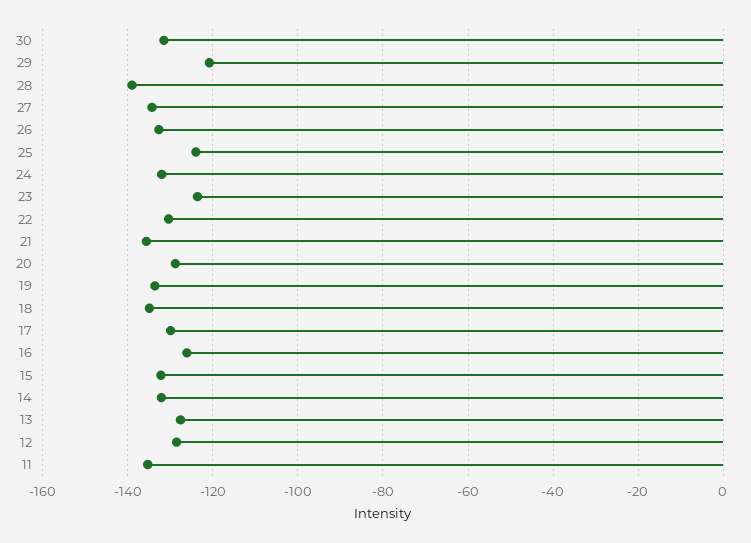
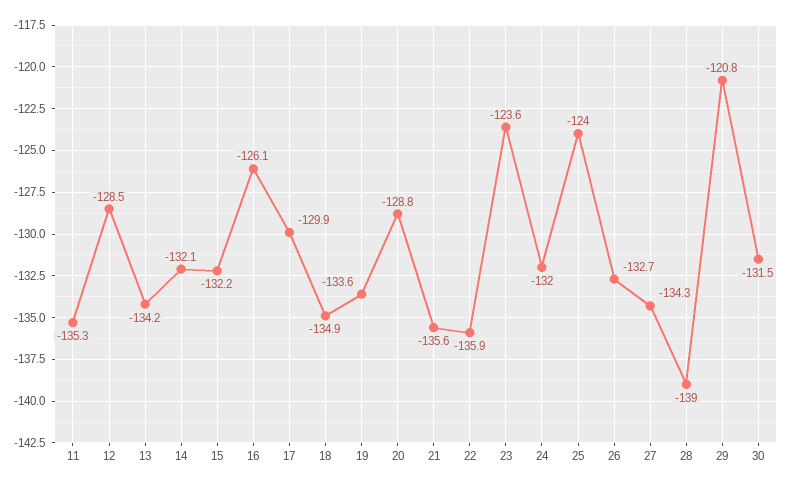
  {
    "30": -131.5,
    "29": -120.8,
    "28": -139,
    "27": -134.3,
    "26": -132.7,
    "25": -124,
    "24": -132,
    "23": -123.6,
-   "22": -130,
+   "22": -135.9,
    "21": -135.6,
    "20": -128.8,
    "19": -133.6,
    "18": -134.9,
    "17": -129.9,
    "16": -126.1,
    "15": -132.2,
    "14": -132.1,
-   "13": -128,
+   "13": -134.2,
    "12": -128.5,
    "11": -135.3
  }

